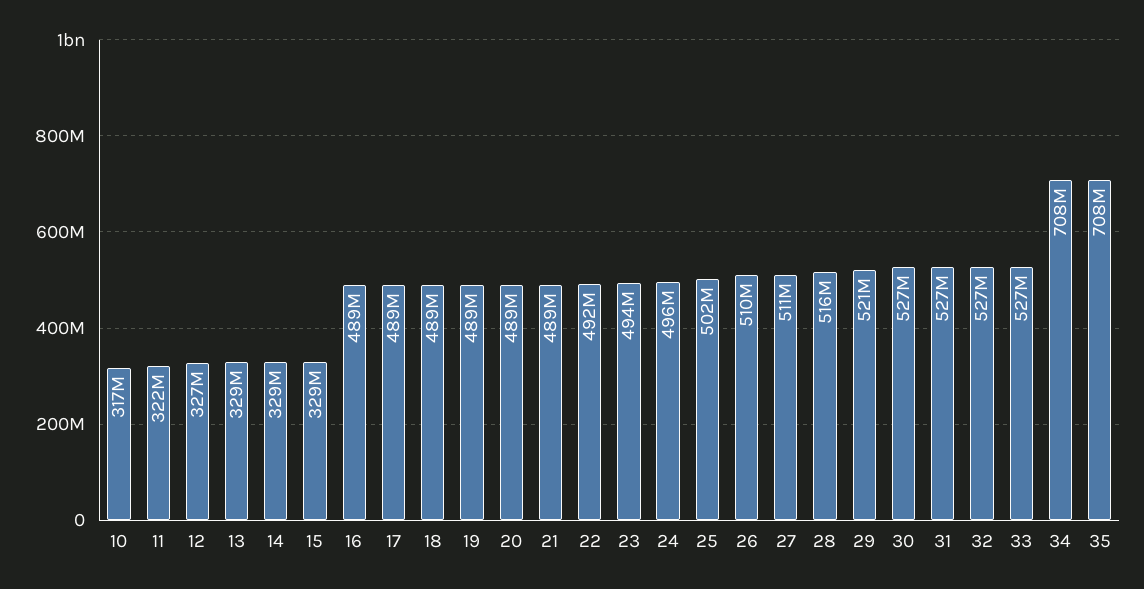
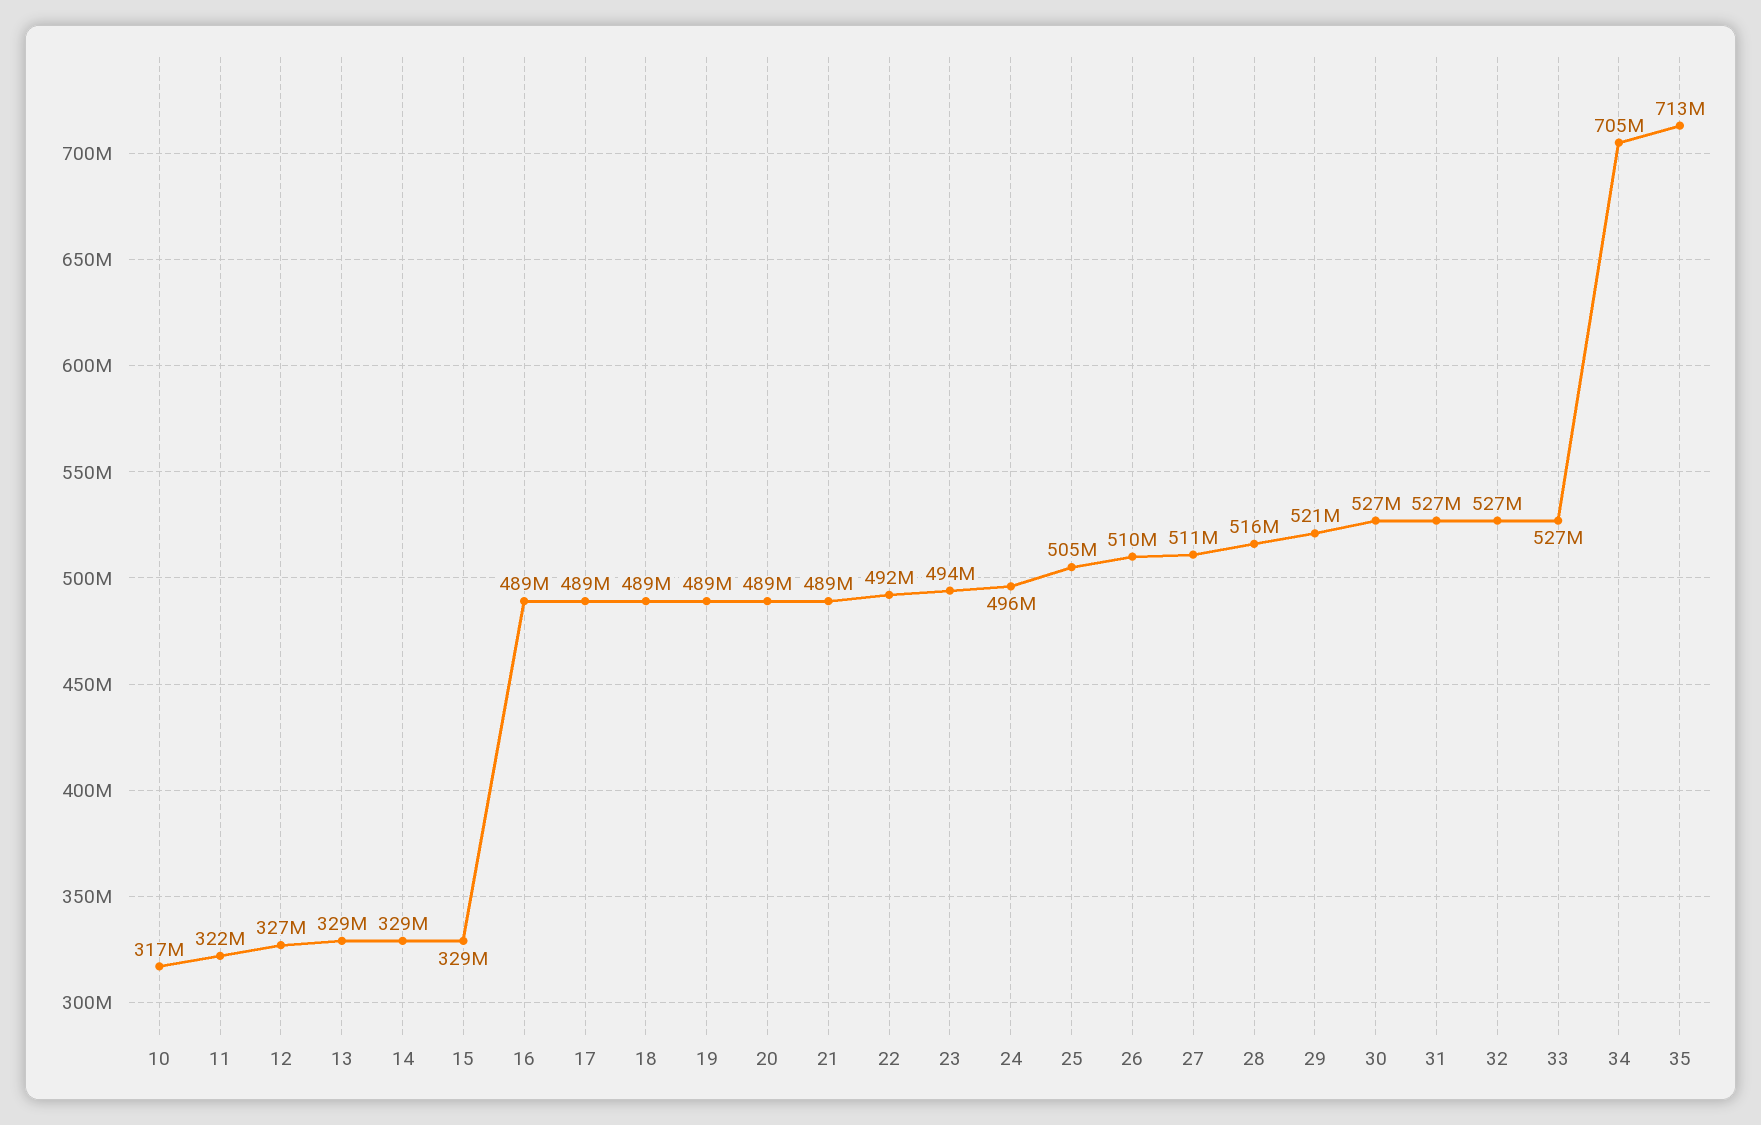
  {
    "10": 317000000,
    "11": 322000000,
    "12": 327000000,
    "13": 329000000,
    "14": 329000000,
    "15": 329000000,
    "16": 489000000,
    "17": 489000000,
    "18": 489000000,
    "19": 489000000,
    "20": 489000000,
    "21": 489000000,
    "22": 492000000,
    "23": 494000000,
    "24": 496000000,
-   "25": 502000000,
+   "25": 505000000,
    "26": 510000000,
    "27": 511000000,
    "28": 516000000,
    "29": 521000000,
    "30": 527000000,
    "31": 527000000,
    "32": 527000000,
    "33": 527000000,
-   "34": 708000000,
+   "34": 705000000,
-   "35": 708000000
+   "35": 713000000
  }

